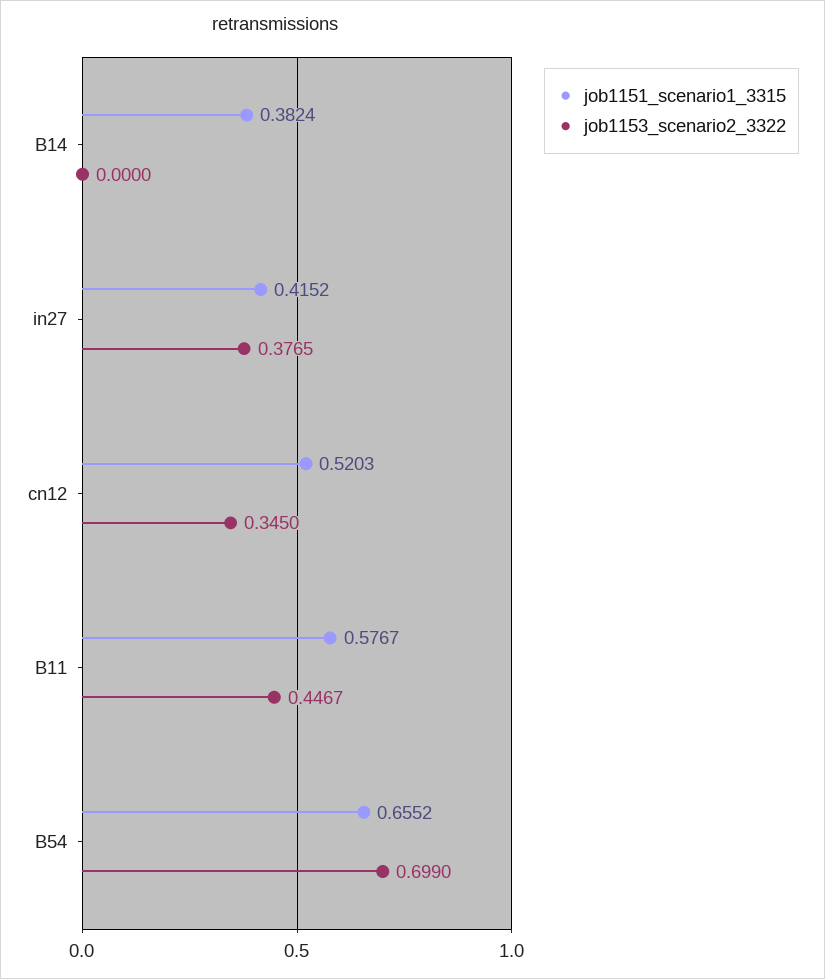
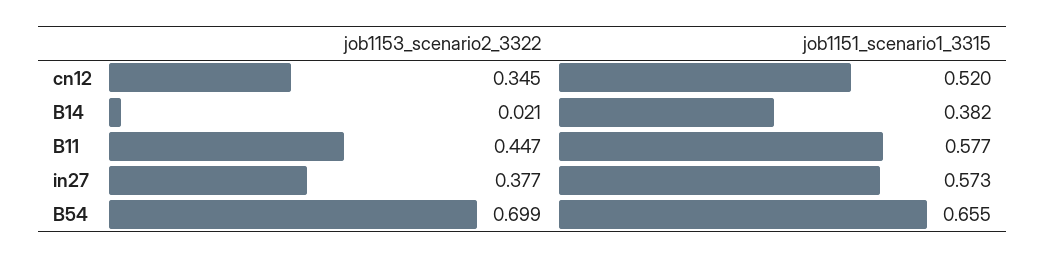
  {
    "job1151_scenario1_3315": {
      "B14": 0.3824,
-     "in27": 0.4152,
+     "in27": 0.573,
      "cn12": 0.5203,
      "B11": 0.5767,
      "B54": 0.6552
    },
    "job1153_scenario2_3322": {
-     "B14": 0,
+     "B14": 0.021,
      "in27": 0.3765,
      "cn12": 0.345,
      "B11": 0.4467,
      "B54": 0.699
    }
  }

